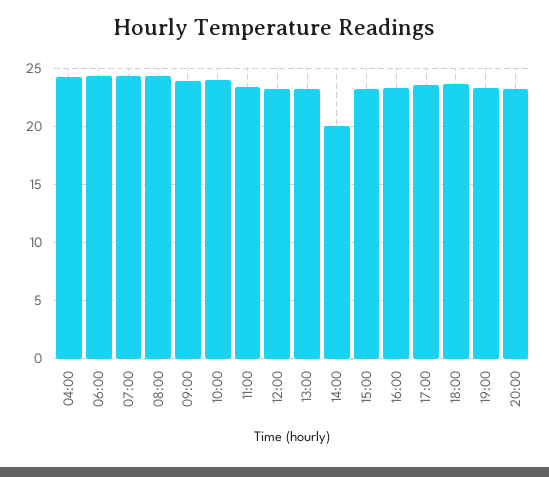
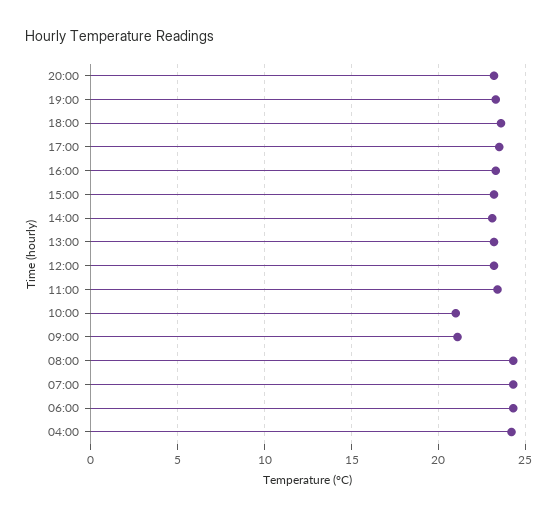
  {
    "04:00": 24,
    "06:00": 24.5,
    "07:00": 24.5,
    "08:00": 24.5,
-   "09:00": 24,
+   "09:00": 21,
-   "10:00": 24,
+   "10:00": 21,
    "11:00": 23.5,
    "12:00": 23,
    "13:00": 23,
-   "14:00": 20,
+   "14:00": 23,
    "15:00": 23,
    "16:00": 23.5,
    "17:00": 23.5,
    "18:00": 23.5,
    "19:00": 23.5,
    "20:00": 23
  }

